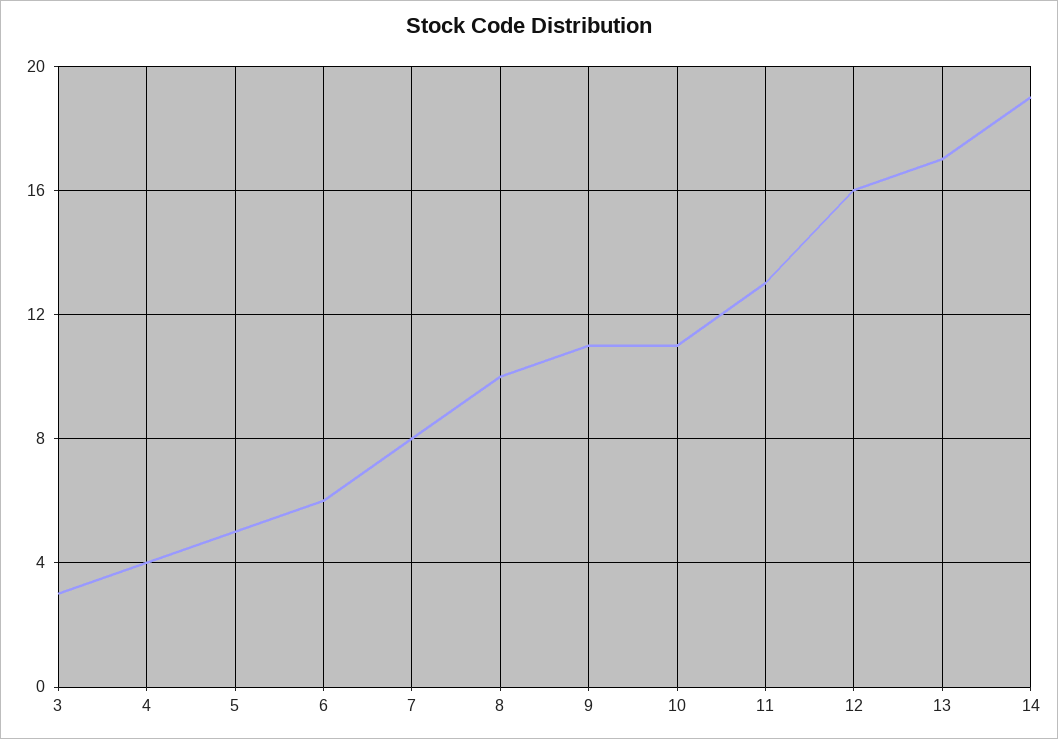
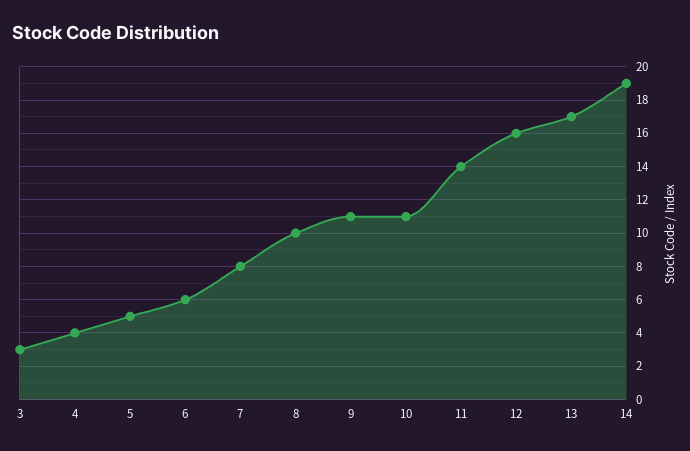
  {
    "3": 3,
    "4": 4,
    "5": 5,
    "6": 6,
    "7": 8,
    "8": 10,
    "9": 11,
    "10": 11,
-   "11": 13,
+   "11": 14,
    "12": 16,
    "13": 17,
    "14": 19
  }

